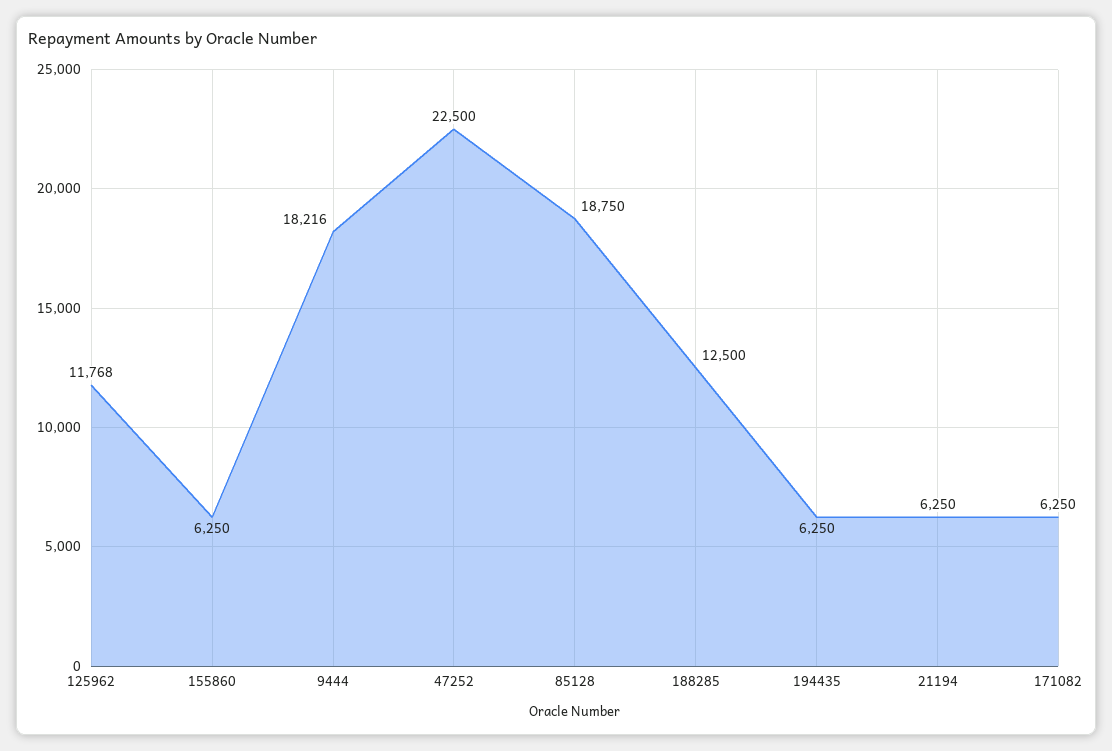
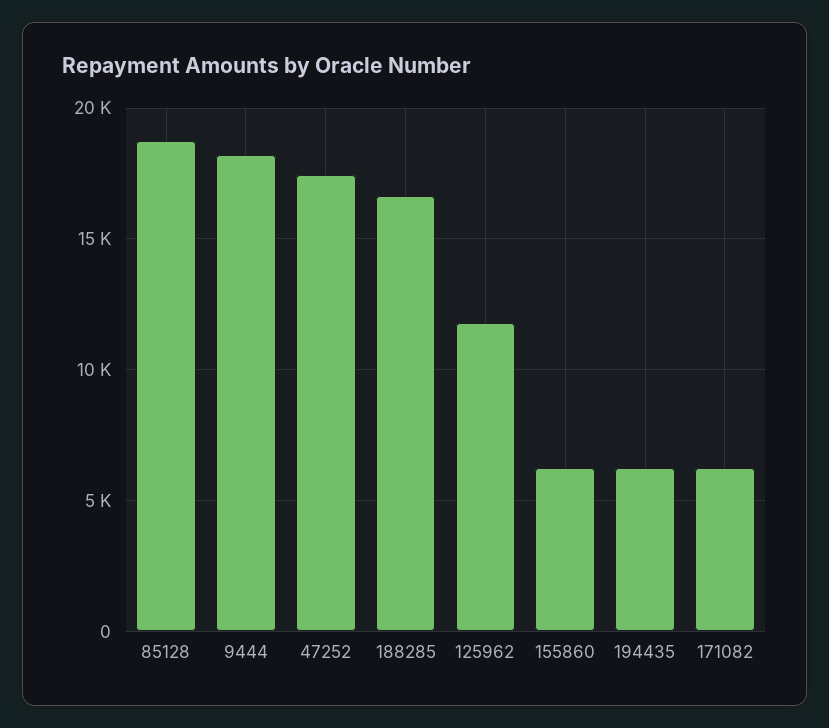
  {
    "125962": 11768,
    "155860": 6250,
    "9444": 18216,
-   "47252": 22500,
+   "47252": 17500,
    "85128": 18750,
-   "188285": 12500,
+   "188285": 16500,
    "194435": 6250,
-   "21194": 6250,
    "171082": 6250
  }

